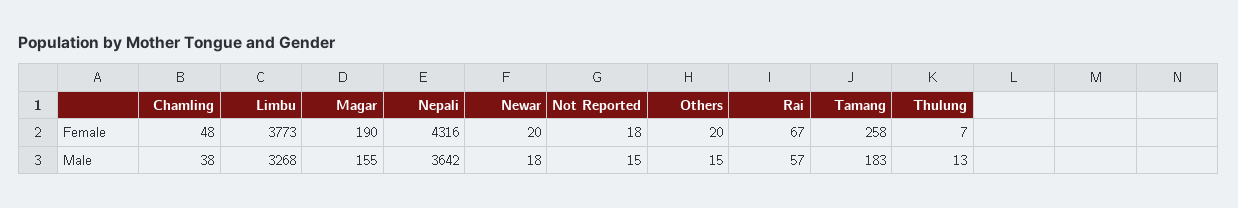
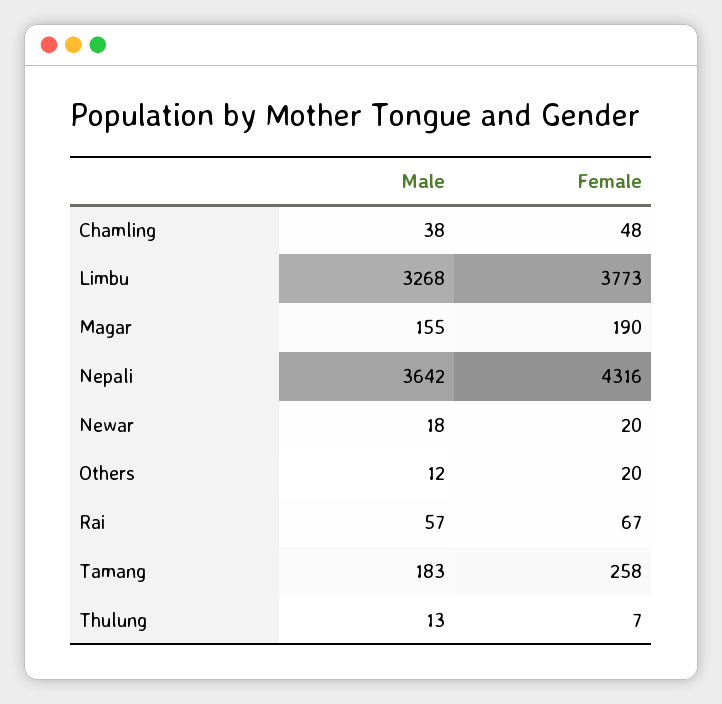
  {
    "Chamling": {
      "Female": 48,
      "Male": 38
    },
    "Limbu": {
      "Female": 3773,
      "Male": 3268
    },
    "Magar": {
      "Female": 190,
      "Male": 155
    },
    "Nepali": {
      "Female": 4316,
      "Male": 3642
    },
    "Newar": {
      "Female": 20,
      "Male": 18
    },
-   "Not Reported": {
-     "Female": 18,
-     "Male": 15
-   },
    "Others": {
      "Female": 20,
-     "Male": 15
+     "Male": 12
    },
    "Rai": {
      "Female": 67,
      "Male": 57
    },
    "Tamang": {
      "Female": 258,
      "Male": 183
    },
    "Thulung": {
      "Female": 7,
      "Male": 13
    }
  }

